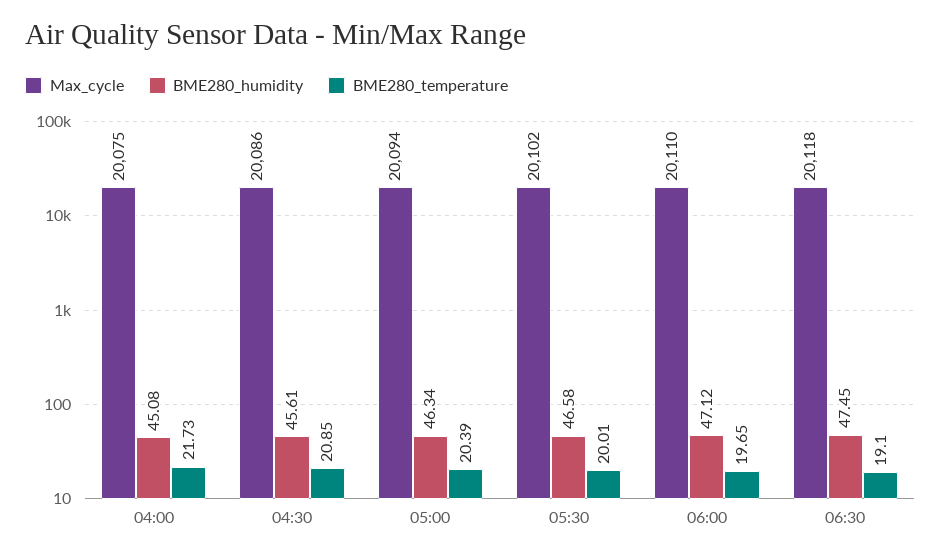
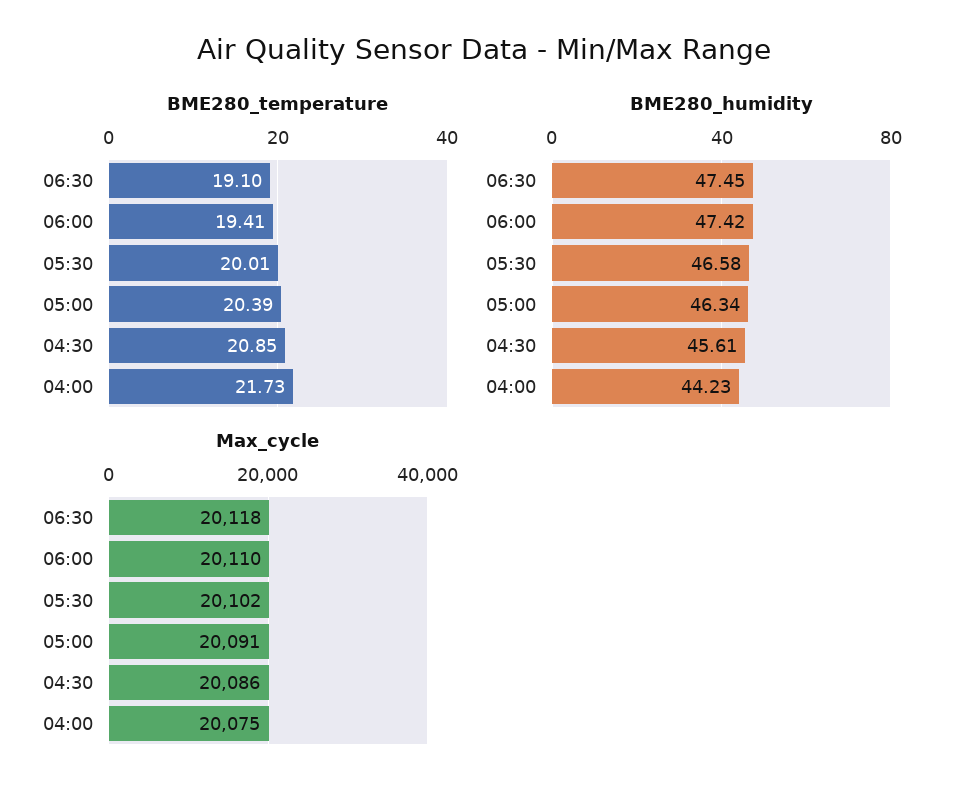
  {
    "Max_cycle": {
      "04:00": 20075,
      "04:30": 20086,
-     "05:00": 20094,
+     "05:00": 20091,
      "05:30": 20102,
      "06:00": 20110,
      "06:30": 20118
    },
    "BME280_humidity": {
-     "04:00": 45.08,
+     "04:00": 44.23,
      "04:30": 45.61,
      "05:00": 46.34,
      "05:30": 46.58,
-     "06:00": 47.12,
+     "06:00": 47.42,
      "06:30": 47.45
    },
    "BME280_temperature": {
      "04:00": 21.73,
      "04:30": 20.85,
      "05:00": 20.39,
      "05:30": 20.01,
-     "06:00": 19.65,
+     "06:00": 19.41,
      "06:30": 19.1
    }
  }

